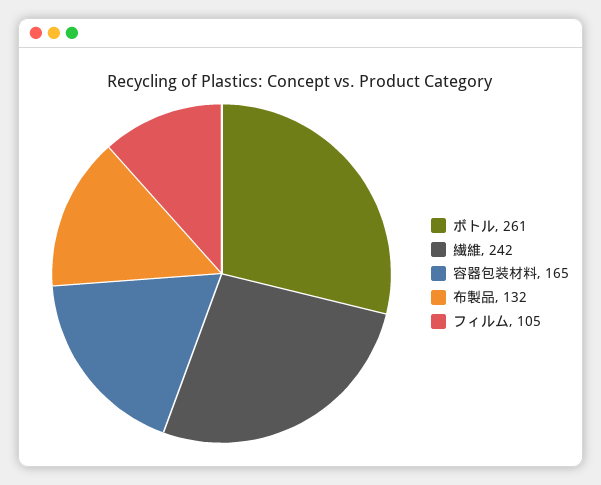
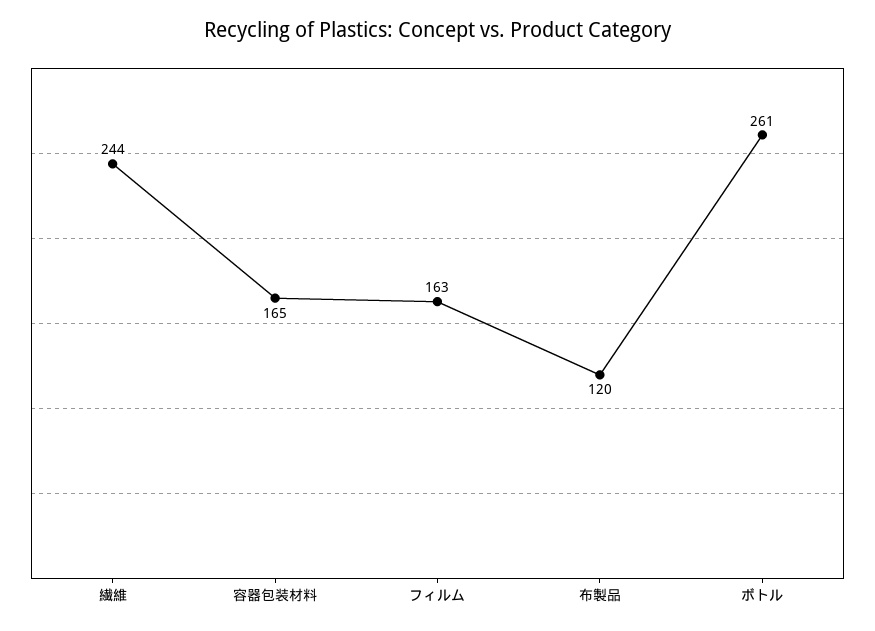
  {
    "ボトル": 261,
-   "繊維": 242,
+   "繊維": 244,
    "容器包装材料": 165,
-   "布製品": 132,
+   "布製品": 120,
-   "フィルム": 105
+   "フィルム": 163
  }

